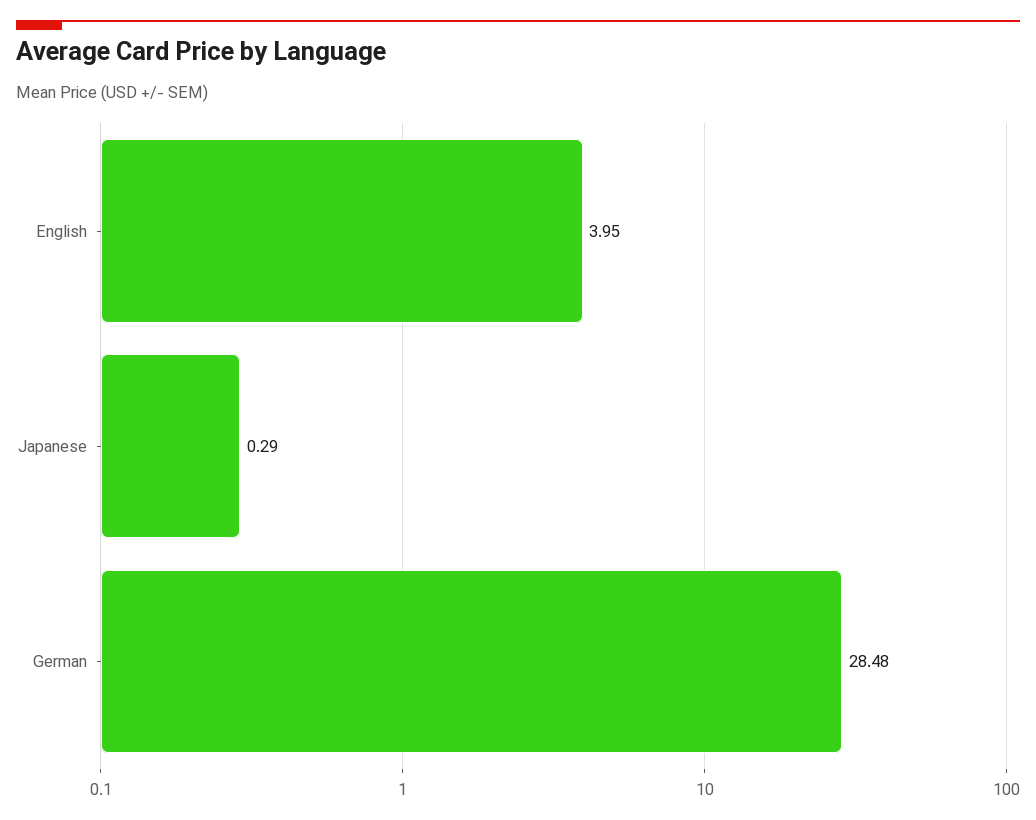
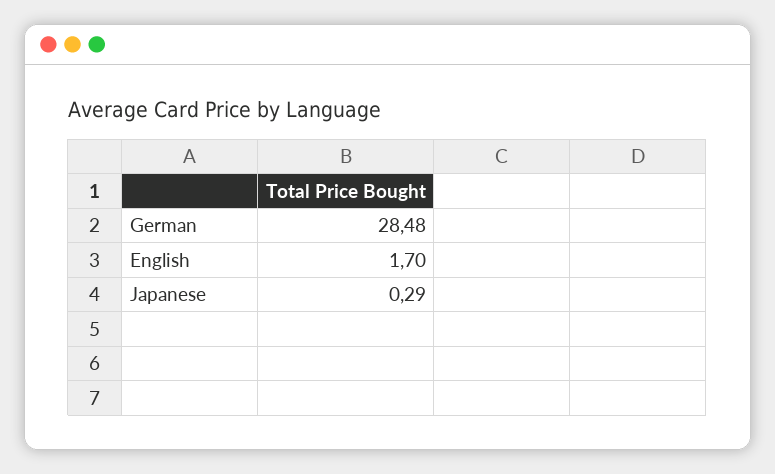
  {
-   "English": 3.95,
+   "English": 1.7,
    "Japanese": 0.29,
    "German": 28.48
  }

